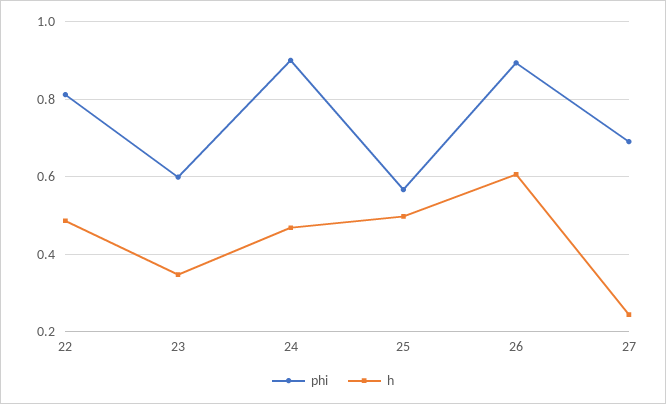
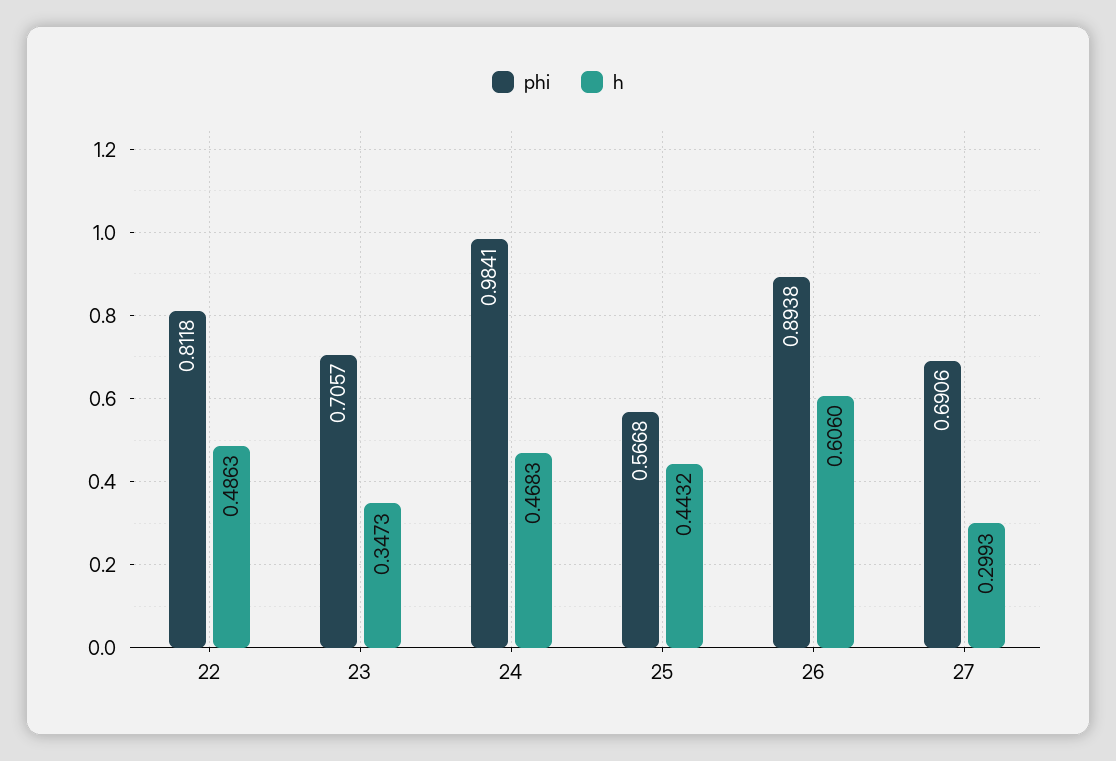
  {
    "phi": {
      "22": 0.8118,
-     "23": 0.6,
+     "23": 0.7057,
-     "24": 0.9,
+     "24": 0.9841,
      "25": 0.5668,
      "26": 0.8938,
      "27": 0.6906
    },
    "h": {
      "22": 0.4863,
      "23": 0.3473,
      "24": 0.4683,
-     "25": 0.5,
+     "25": 0.4432,
      "26": 0.606,
-     "27": 0.24
+     "27": 0.2993
    }
  }

